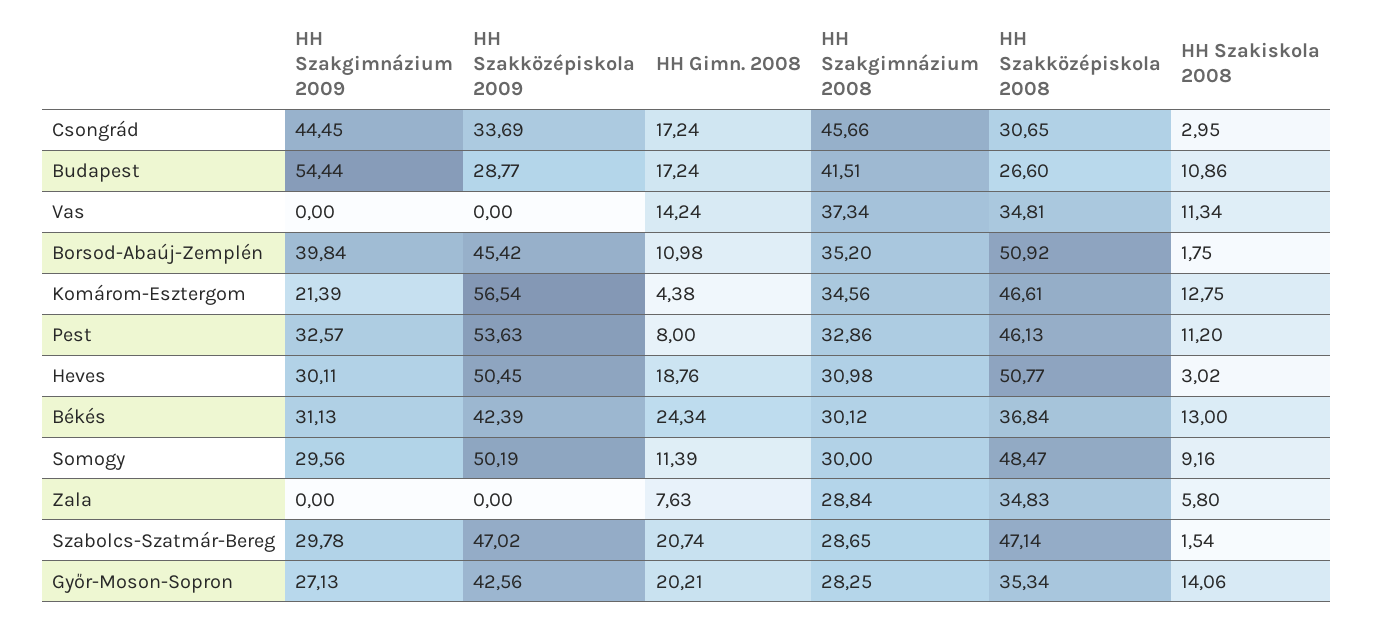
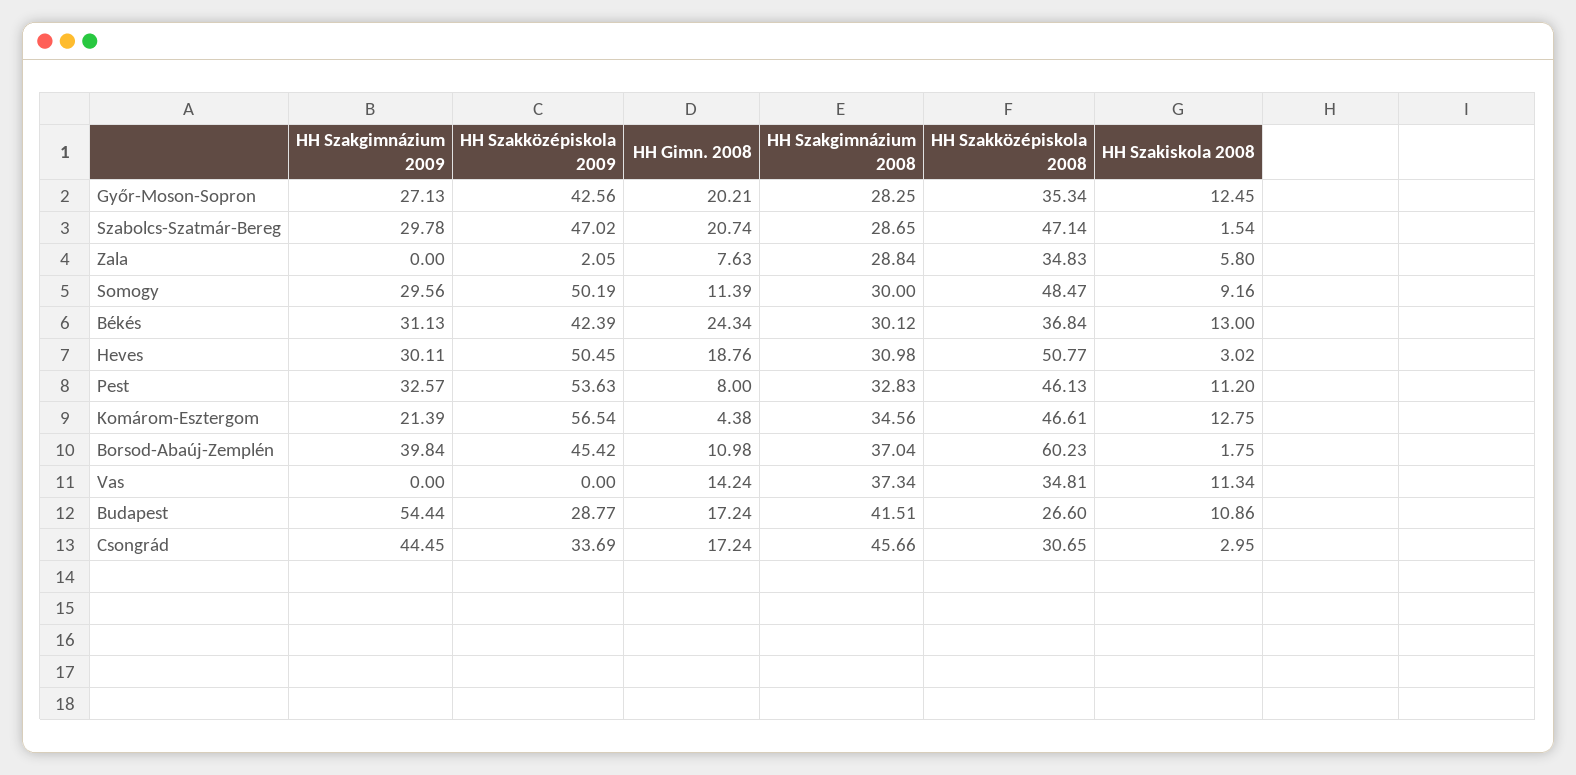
  {
    "HH Szakgimnázium 2009": {
      "Csongrád": 44.45,
      "Budapest": 54.44,
      "Vas": 0,
      "Borsod-Abaúj-Zemplén": 39.84,
      "Komárom-Esztergom": 21.39,
      "Pest": 32.57,
      "Heves": 30.11,
      "Békés": 31.13,
      "Somogy": 29.56,
      "Zala": 0,
      "Szabolcs-Szatmár-Bereg": 29.78,
      "Győr-Moson-Sopron": 27.13
    },
    "HH Szakközépiskola 2009": {
      "Csongrád": 33.69,
      "Budapest": 28.77,
      "Vas": 0,
      "Borsod-Abaúj-Zemplén": 45.42,
      "Komárom-Esztergom": 56.54,
      "Pest": 53.63,
      "Heves": 50.45,
      "Békés": 42.39,
      "Somogy": 50.19,
-     "Zala": 0,
+     "Zala": 2.05,
      "Szabolcs-Szatmár-Bereg": 47.02,
      "Győr-Moson-Sopron": 42.56
    },
    "HH Gimn. 2008": {
      "Csongrád": 17.24,
      "Budapest": 17.24,
      "Vas": 14.24,
      "Borsod-Abaúj-Zemplén": 10.98,
      "Komárom-Esztergom": 4.38,
      "Pest": 8,
      "Heves": 18.76,
      "Békés": 24.34,
      "Somogy": 11.39,
      "Zala": 7.63,
      "Szabolcs-Szatmár-Bereg": 20.74,
      "Győr-Moson-Sopron": 20.21
    },
    "HH Szakgimnázium 2008": {
      "Csongrád": 45.66,
      "Budapest": 41.51,
      "Vas": 37.34,
-     "Borsod-Abaúj-Zemplén": 35.2,
+     "Borsod-Abaúj-Zemplén": 37.04,
      "Komárom-Esztergom": 34.56,
-     "Pest": 32.86,
+     "Pest": 32.83,
      "Heves": 30.98,
      "Békés": 30.12,
      "Somogy": 30,
      "Zala": 28.84,
      "Szabolcs-Szatmár-Bereg": 28.65,
      "Győr-Moson-Sopron": 28.25
    },
    "HH Szakközépiskola 2008": {
      "Csongrád": 30.65,
      "Budapest": 26.6,
      "Vas": 34.81,
-     "Borsod-Abaúj-Zemplén": 50.92,
+     "Borsod-Abaúj-Zemplén": 60.23,
      "Komárom-Esztergom": 46.61,
      "Pest": 46.13,
      "Heves": 50.77,
      "Békés": 36.84,
      "Somogy": 48.47,
      "Zala": 34.83,
      "Szabolcs-Szatmár-Bereg": 47.14,
      "Győr-Moson-Sopron": 35.34
    },
    "HH Szakiskola 2008": {
      "Csongrád": 2.95,
      "Budapest": 10.86,
      "Vas": 11.34,
      "Borsod-Abaúj-Zemplén": 1.75,
      "Komárom-Esztergom": 12.75,
      "Pest": 11.2,
      "Heves": 3.02,
      "Békés": 13,
      "Somogy": 9.16,
      "Zala": 5.8,
      "Szabolcs-Szatmár-Bereg": 1.54,
-     "Győr-Moson-Sopron": 14.06
+     "Győr-Moson-Sopron": 12.45
    }
  }

